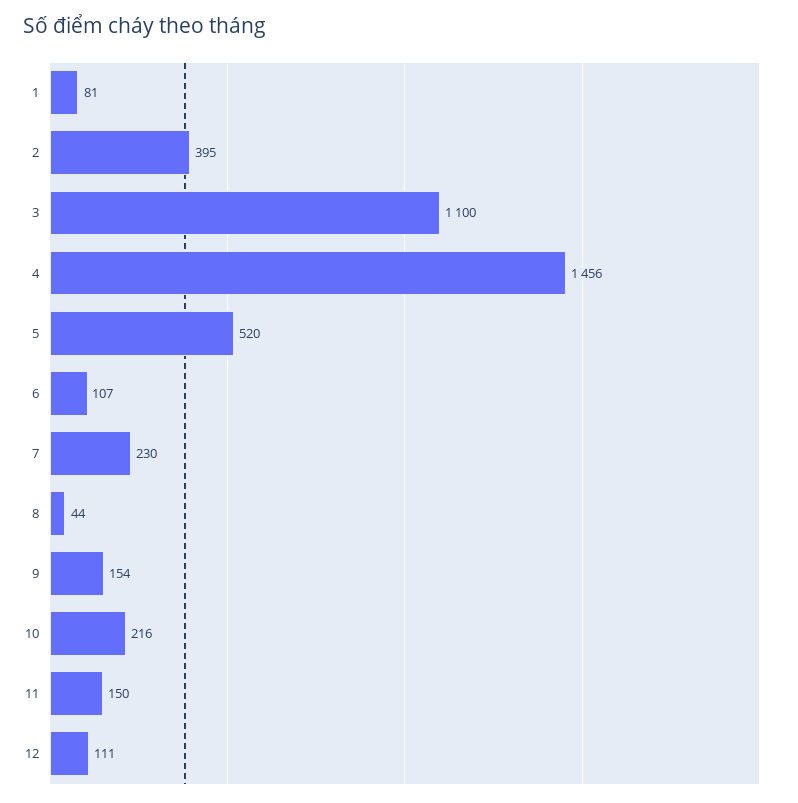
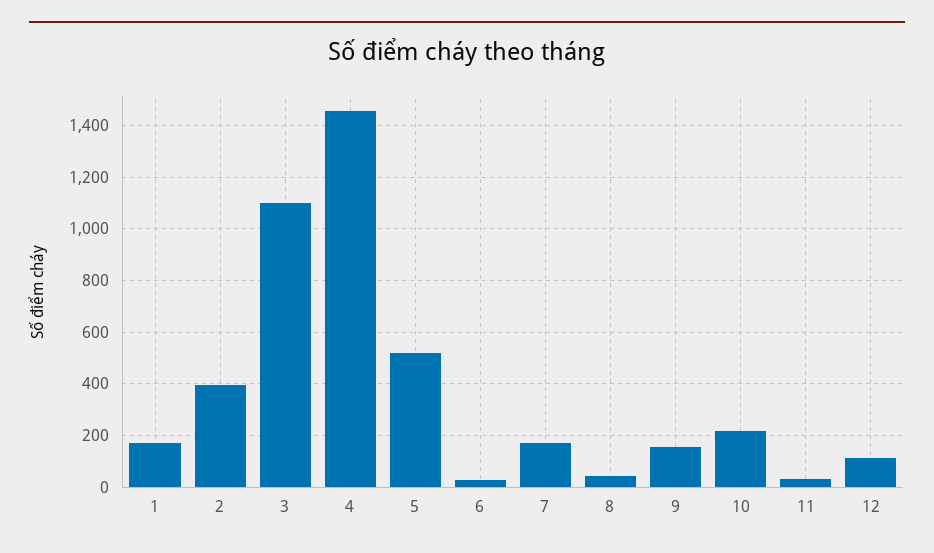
  {
-   "1": 81,
+   "1": 175,
    "2": 395,
    "3": 1100,
    "4": 1456,
    "5": 520,
-   "6": 107,
+   "6": 25,
-   "7": 230,
+   "7": 175,
    "8": 44,
    "9": 154,
    "10": 216,
-   "11": 150,
+   "11": 25,
    "12": 111
  }

